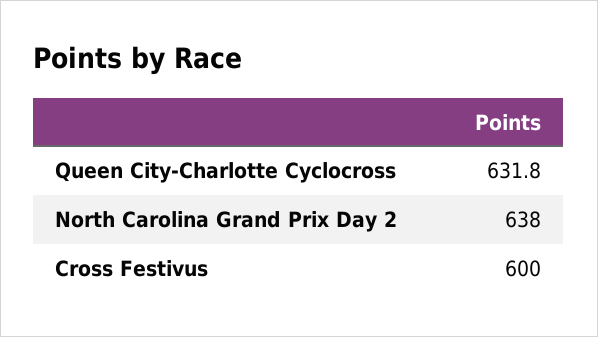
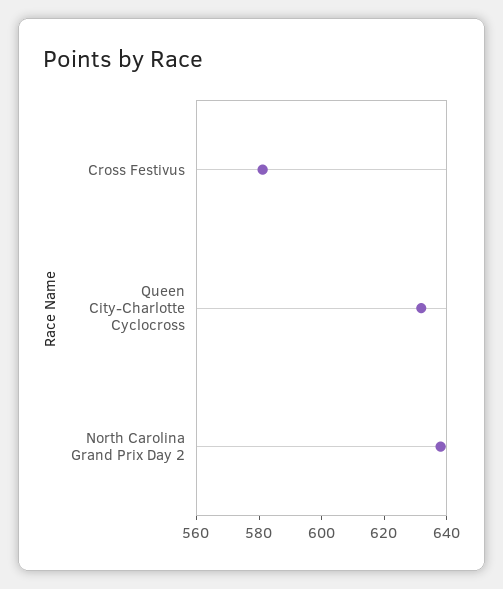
  {
    "Queen City-Charlotte Cyclocross": 631.8,
    "North Carolina Grand Prix Day 2": 638,
-   "Cross Festivus": 600
+   "Cross Festivus": 580
  }

